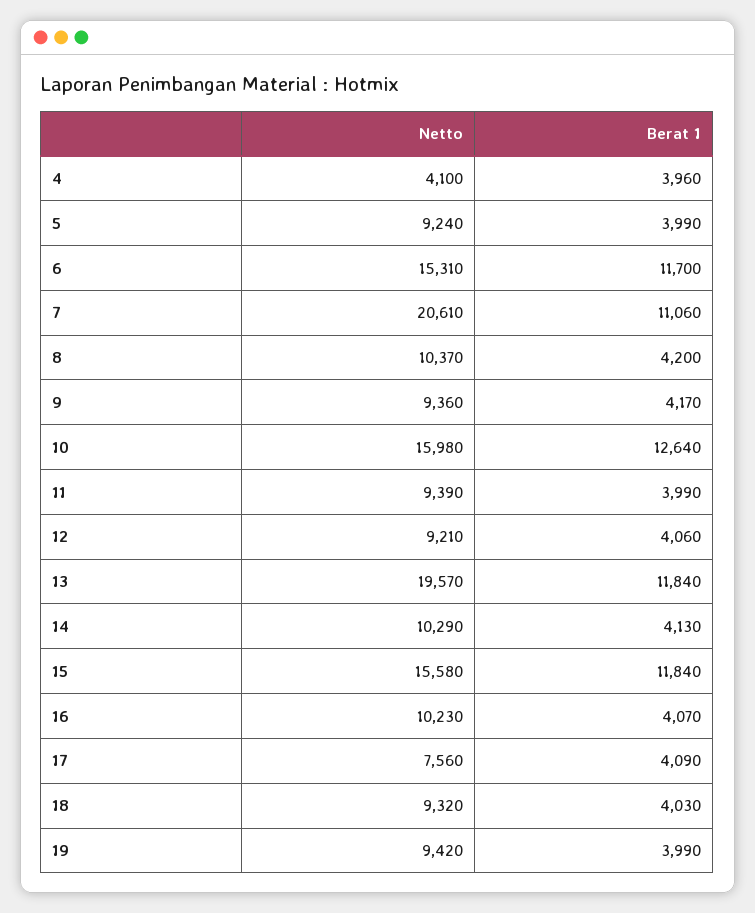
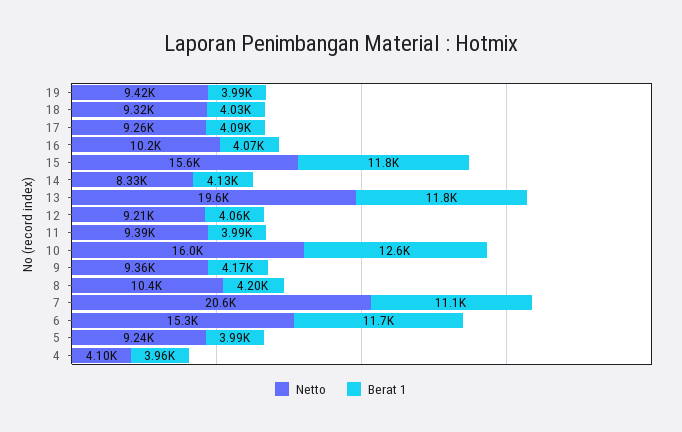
  {
    "Netto": {
      "4": 4100,
      "5": 9240,
      "6": 15310,
      "7": 20610,
      "8": 10370,
      "9": 9360,
      "10": 15980,
      "11": 9390,
      "12": 9210,
      "13": 19570,
-     "14": 10290,
+     "14": 8330,
      "15": 15580,
      "16": 10230,
-     "17": 7560,
+     "17": 9260,
      "18": 9320,
      "19": 9420
    },
    "Berat 1": {
      "4": 3960,
      "5": 3990,
      "6": 11700,
      "7": 11060,
      "8": 4200,
      "9": 4170,
      "10": 12640,
      "11": 3990,
      "12": 4060,
      "13": 11840,
      "14": 4130,
      "15": 11840,
      "16": 4070,
      "17": 4090,
      "18": 4030,
      "19": 3990
    }
  }

